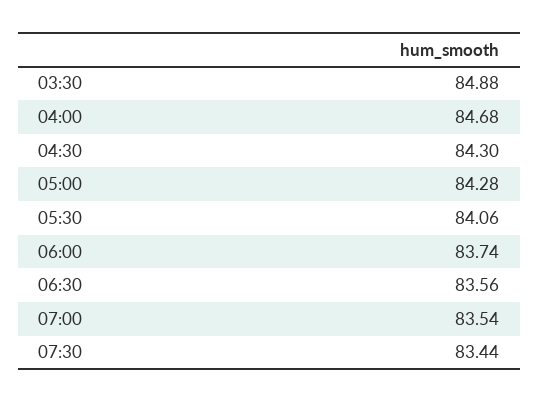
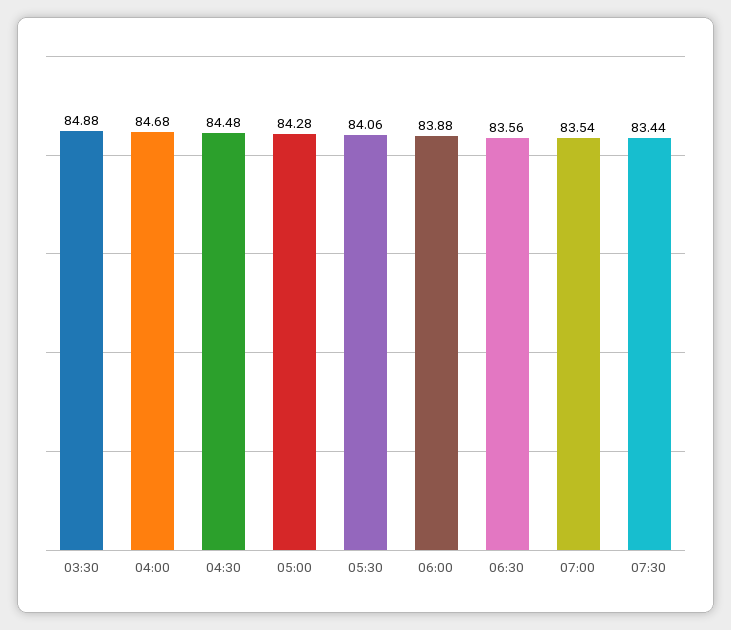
  {
    "03:30": 84.88,
    "04:00": 84.68,
-   "04:30": 84.3,
+   "04:30": 84.48,
    "05:00": 84.28,
    "05:30": 84.06,
-   "06:00": 83.74,
+   "06:00": 83.88,
    "06:30": 83.56,
    "07:00": 83.54,
    "07:30": 83.44
  }

